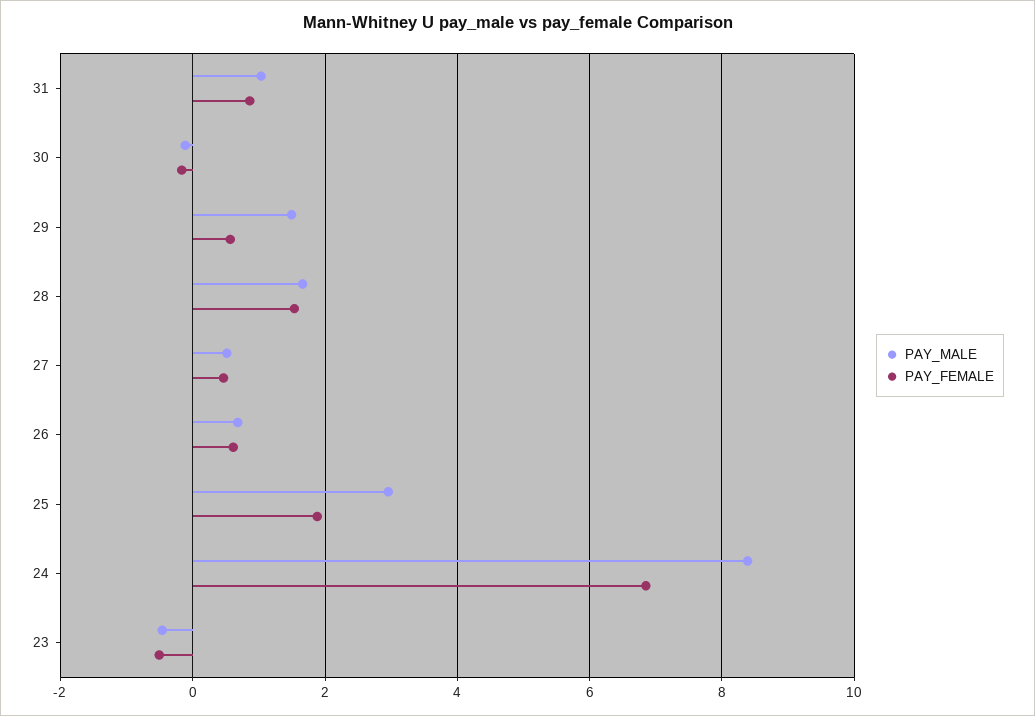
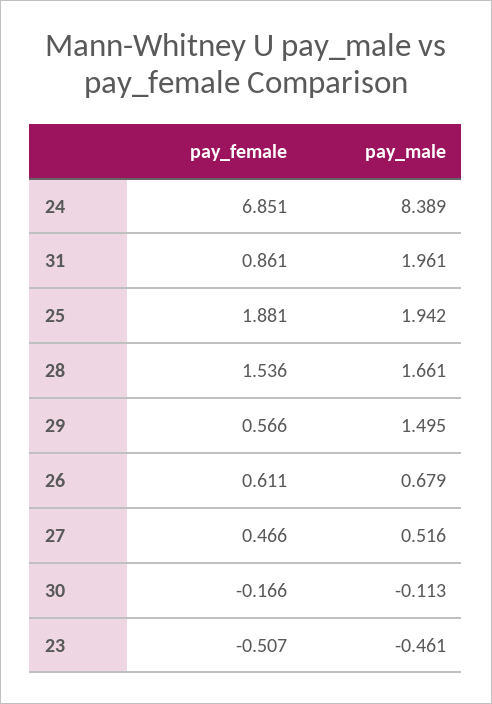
  {
    "PAY_MALE": {
-     "31": 1,
+     "31": 1.961,
      "30": -0.113,
      "29": 1.495,
      "28": 1.661,
      "27": 0.516,
      "26": 0.679,
-     "25": 3,
+     "25": 1.942,
      "24": 8.389,
      "23": -0.461
    },
    "PAY_FEMALE": {
      "31": 0.861,
      "30": -0.166,
      "29": 0.566,
      "28": 1.536,
      "27": 0.466,
      "26": 0.611,
      "25": 1.881,
      "24": 6.851,
      "23": -0.507
    }
  }

